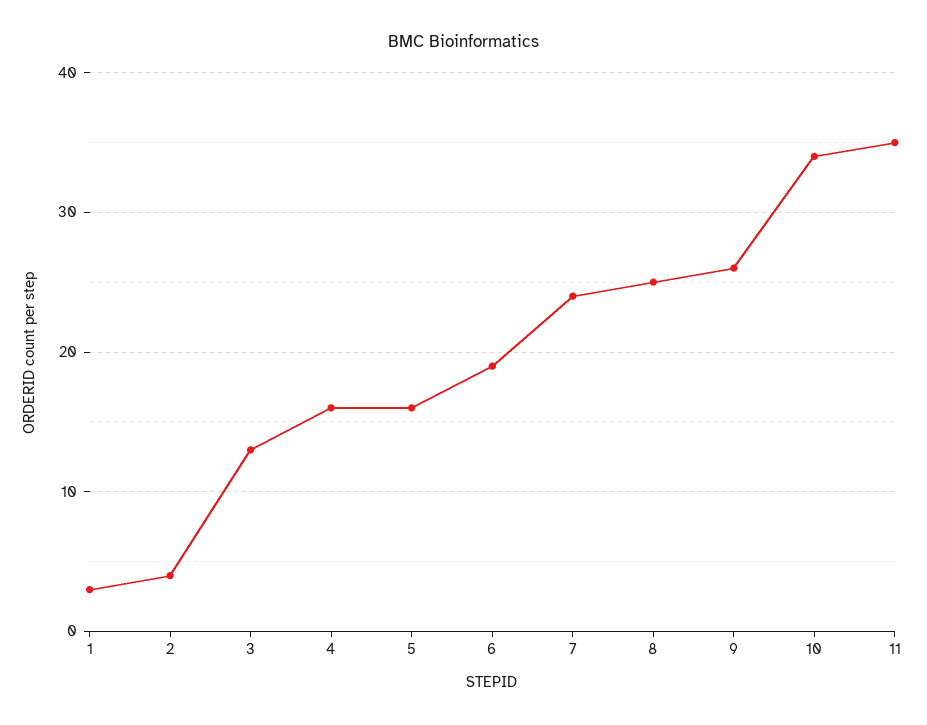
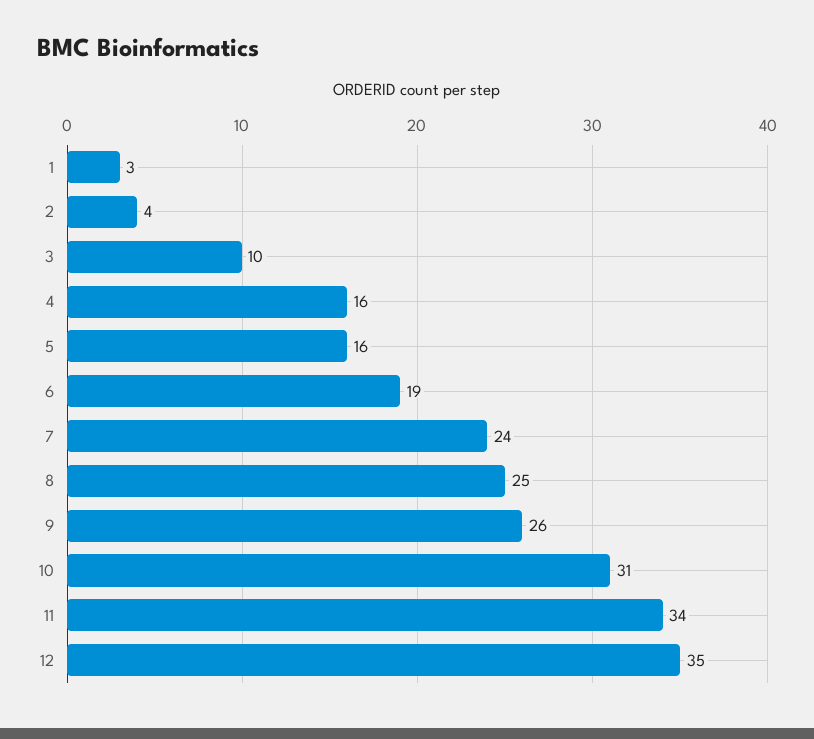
  {
    "1": 3,
    "2": 4,
-   "3": 13,
+   "3": 10,
    "4": 16,
    "5": 16,
    "6": 19,
    "7": 24,
    "8": 25,
    "9": 26,
-   "10": 34,
+   "10": 31,
-   "11": 35
+   "11": 34,
+   "12": 35
  }

